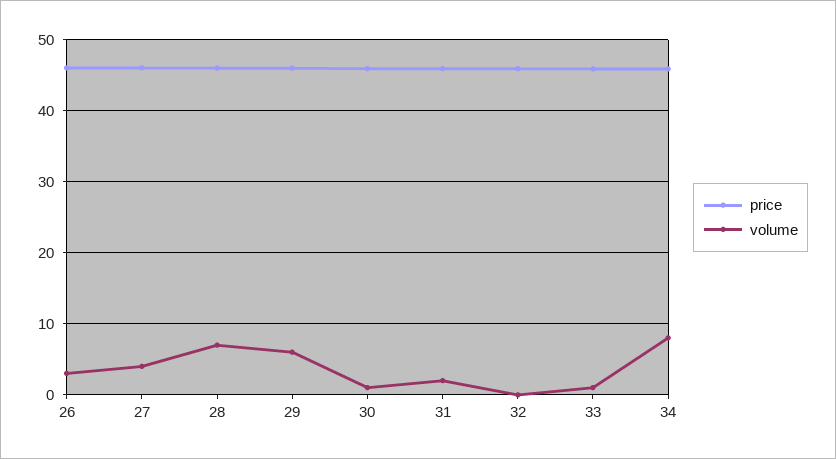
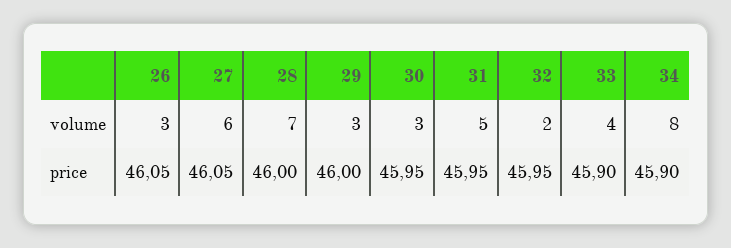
  {
    "price": {
      "26": 46.05,
      "27": 46.05,
      "28": 46,
      "29": 46,
      "30": 45.95,
      "31": 45.95,
      "32": 45.95,
      "33": 45.9,
      "34": 45.9
    },
    "volume": {
      "26": 3,
-     "27": 4,
+     "27": 6,
      "28": 7,
-     "29": 6,
+     "29": 3,
-     "30": 1,
+     "30": 3,
-     "31": 2,
+     "31": 5,
-     "32": 0,
+     "32": 2,
-     "33": 1,
+     "33": 4,
      "34": 8
    }
  }

